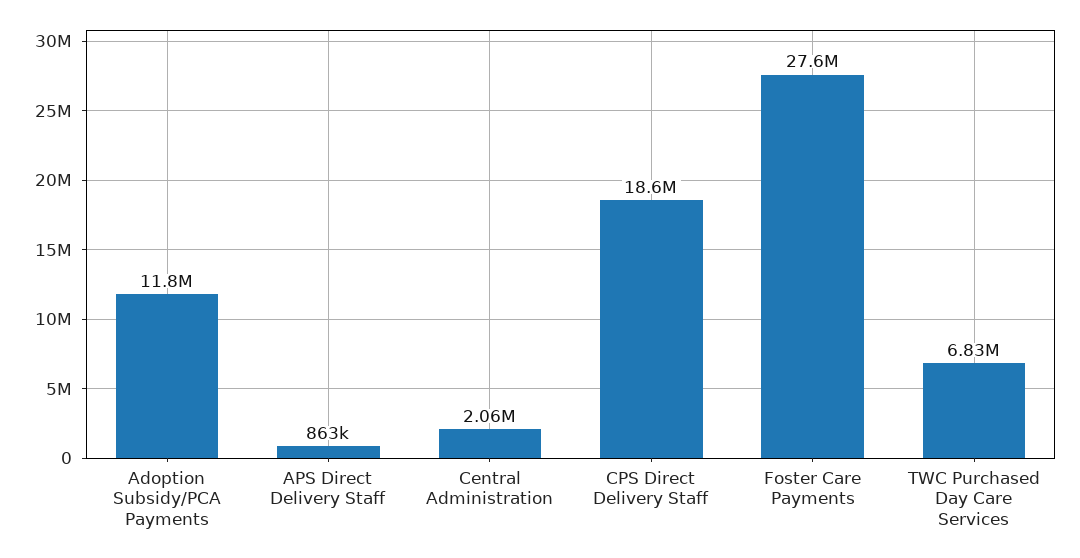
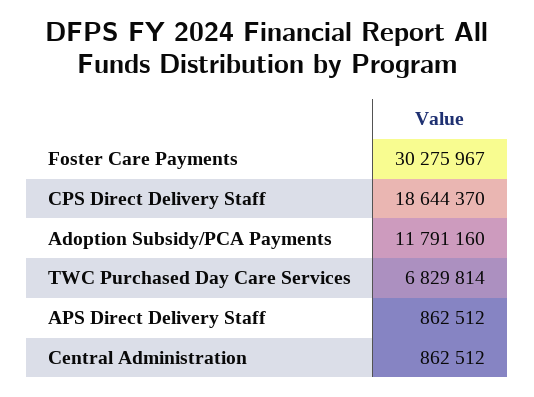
  {
    "Adoption Subsidy/PCA Payments": 11791160,
    "APS Direct Delivery Staff": 862512,
-   "Central Administration": 2060000,
+   "Central Administration": 862512,
    "CPS Direct Delivery Staff": 18644370,
-   "Foster Care Payments": 27600000,
+   "Foster Care Payments": 30275967,
    "TWC Purchased Day Care Services": 6829814
  }

